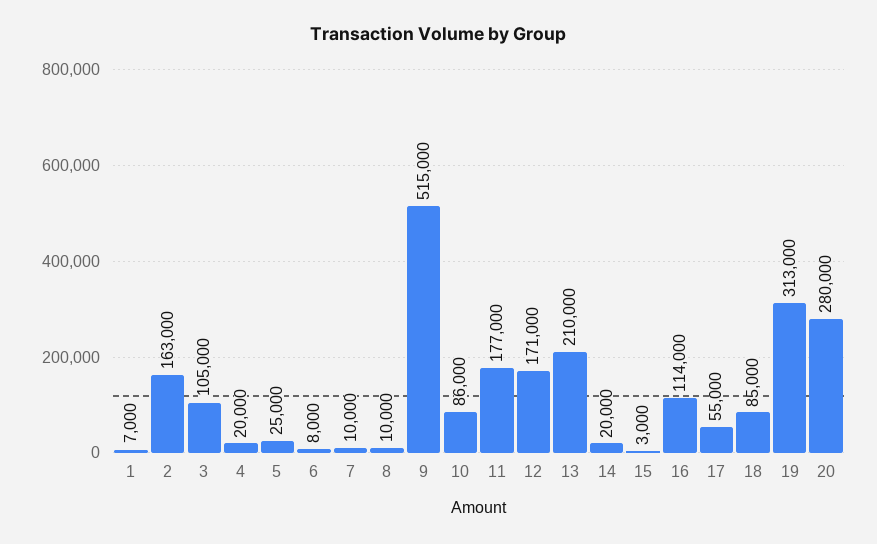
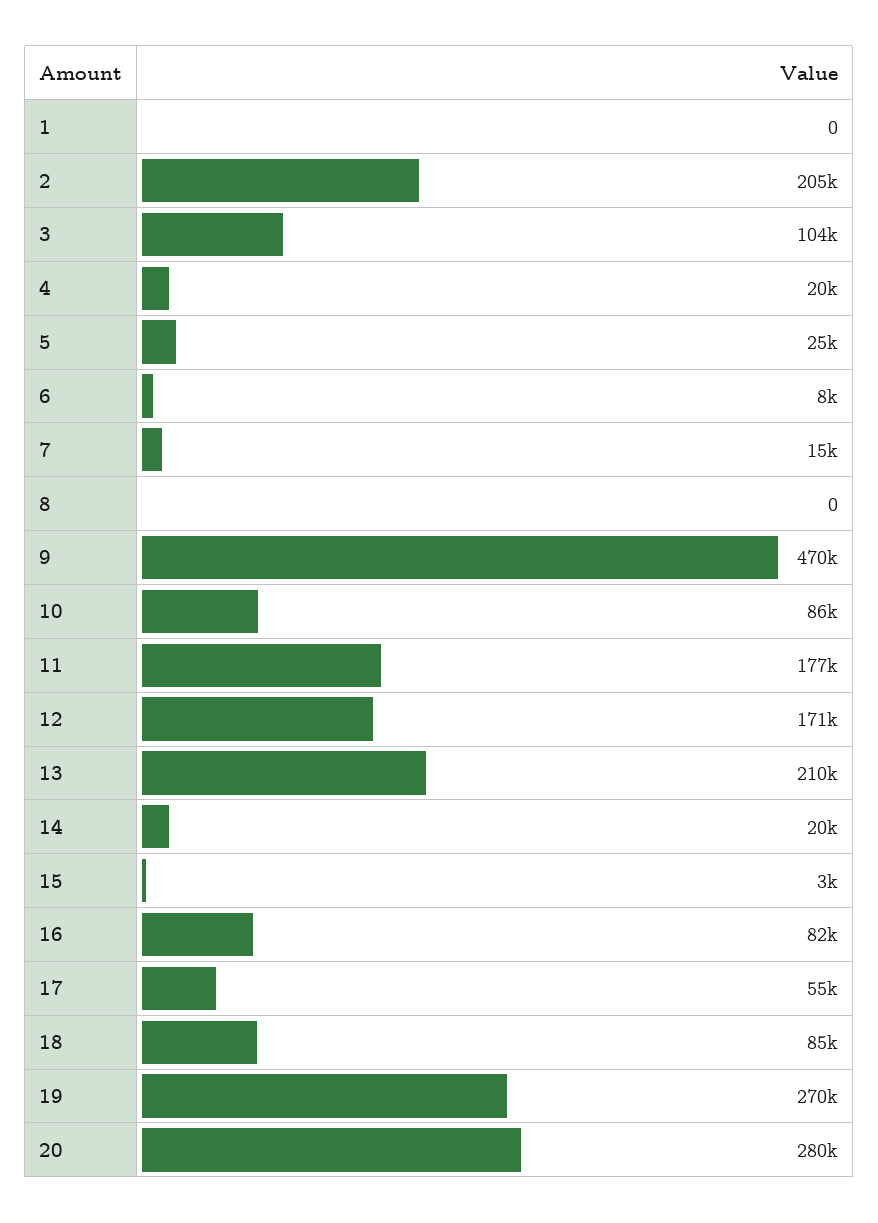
  {
-   "1": 7000,
+   "1": 0,
-   "2": 163000,
+   "2": 205000,
-   "3": 105000,
+   "3": 104000,
    "4": 20000,
    "5": 25000,
    "6": 8000,
-   "7": 10000,
+   "7": 15000,
-   "8": 10000,
+   "8": 0,
-   "9": 515000,
+   "9": 470000,
    "10": 86000,
    "11": 177000,
    "12": 171000,
    "13": 210000,
    "14": 20000,
    "15": 3000,
-   "16": 114000,
+   "16": 82000,
    "17": 55000,
    "18": 85000,
-   "19": 313000,
+   "19": 270000,
    "20": 280000
  }

